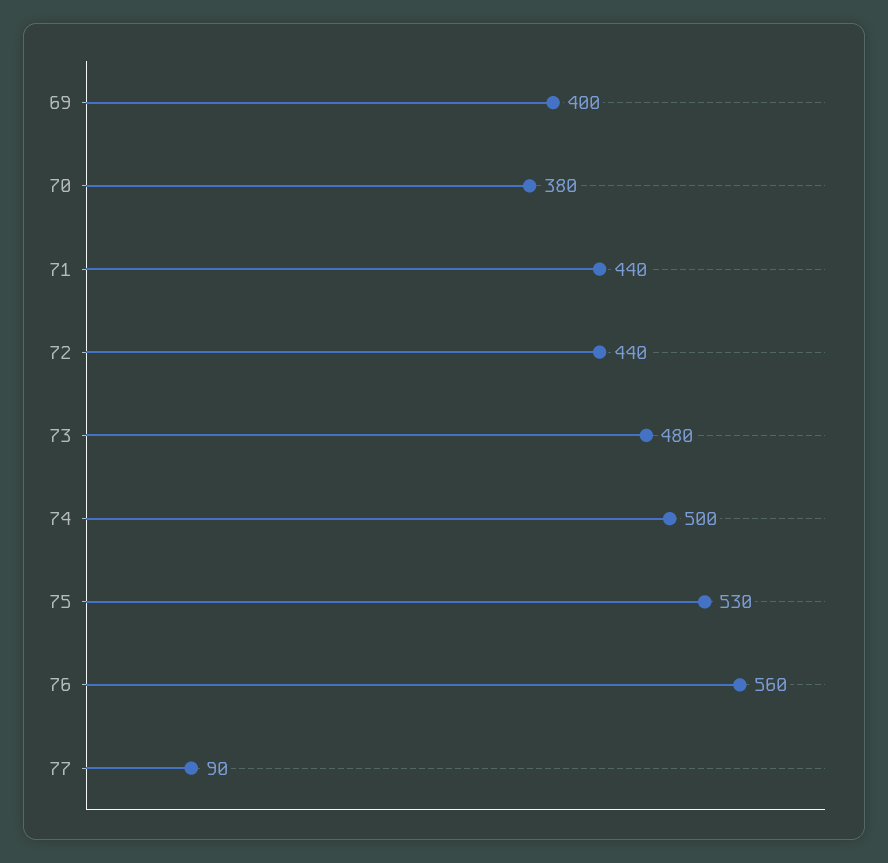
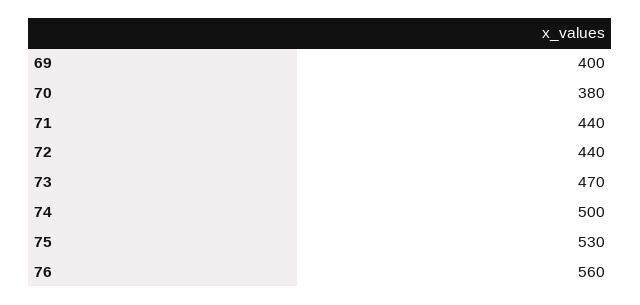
  {
    "69": 400,
    "70": 380,
    "71": 440,
    "72": 440,
-   "73": 480,
+   "73": 470,
    "74": 500,
    "75": 530,
-   "76": 560,
+   "76": 560
-   "77": 90
  }

